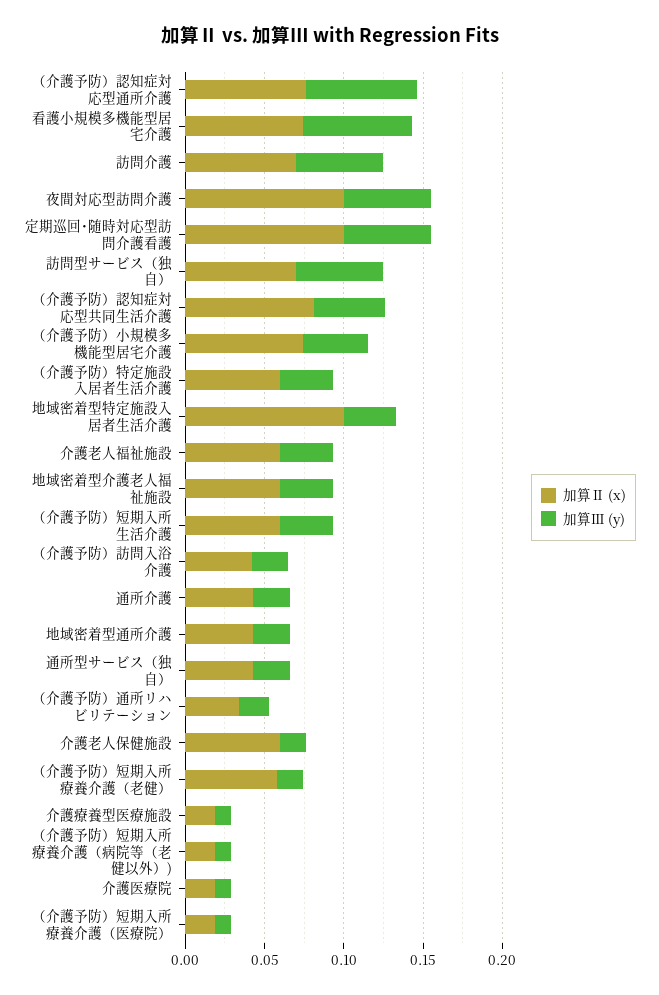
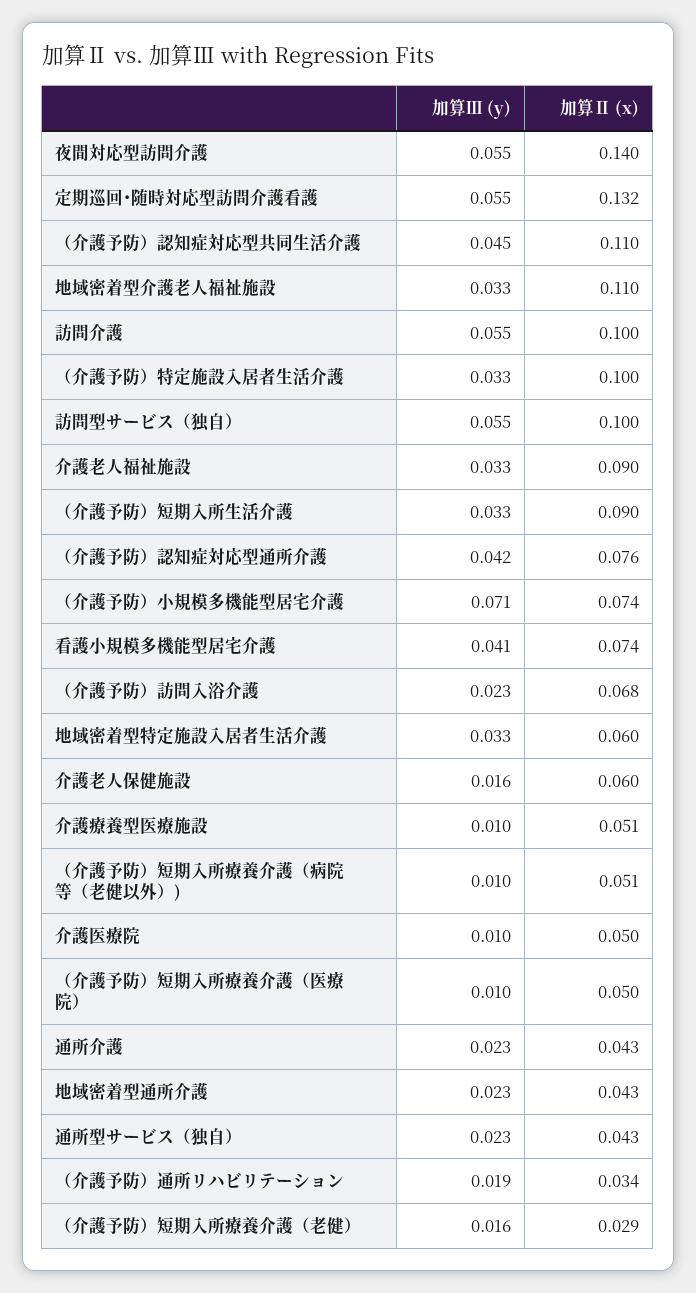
  {
    "加算Ⅱ (x)": {
      "（介護予防）認知症対応型通所介護": 0.076,
      "看護小規模多機能型居宅介護": 0.074,
-     "訪問介護": 0.07,
+     "訪問介護": 0.1,
-     "夜間対応型訪問介護": 0.1,
+     "夜間対応型訪問介護": 0.14,
-     "定期巡回･随時対応型訪問介護看護": 0.1,
+     "定期巡回･随時対応型訪問介護看護": 0.132,
-     "訪問型サービス（独自）": 0.07,
+     "訪問型サービス（独自）": 0.1,
-     "（介護予防）認知症対応型共同生活介護": 0.08,
+     "（介護予防）認知症対応型共同生活介護": 0.11,
      "（介護予防）小規模多機能型居宅介護": 0.074,
-     "（介護予防）特定施設入居者生活介護": 0.06,
+     "（介護予防）特定施設入居者生活介護": 0.1,
-     "地域密着型特定施設入居者生活介護": 0.1,
+     "地域密着型特定施設入居者生活介護": 0.06,
-     "介護老人福祉施設": 0.06,
+     "介護老人福祉施設": 0.09,
-     "地域密着型介護老人福祉施設": 0.06,
+     "地域密着型介護老人福祉施設": 0.11,
-     "（介護予防）短期入所生活介護": 0.06,
+     "（介護予防）短期入所生活介護": 0.09,
-     "（介護予防）訪問入浴介護": 0.04,
+     "（介護予防）訪問入浴介護": 0.068,
      "通所介護": 0.043,
      "地域密着型通所介護": 0.043,
      "通所型サービス（独自）": 0.043,
      "（介護予防）通所リハビリテーション": 0.034,
      "介護老人保健施設": 0.06,
-     "（介護予防）短期入所療養介護（老健）": 0.06,
+     "（介護予防）短期入所療養介護（老健）": 0.029,
-     "介護療養型医療施設": 0.02,
+     "介護療養型医療施設": 0.051,
-     "（介護予防）短期入所療養介護（病院等（老健以外）)": 0.02,
+     "（介護予防）短期入所療養介護（病院等（老健以外）)": 0.051,
-     "介護医療院": 0.02,
+     "介護医療院": 0.05,
-     "（介護予防）短期入所療養介護（医療院）": 0.02
+     "（介護予防）短期入所療養介護（医療院）": 0.05
    },
    "加算Ⅲ (y)": {
-     "（介護予防）認知症対応型通所介護": 0.07,
+     "（介護予防）認知症対応型通所介護": 0.042,
-     "看護小規模多機能型居宅介護": 0.07,
+     "看護小規模多機能型居宅介護": 0.041,
      "訪問介護": 0.055,
      "夜間対応型訪問介護": 0.055,
      "定期巡回･随時対応型訪問介護看護": 0.055,
      "訪問型サービス（独自）": 0.055,
      "（介護予防）認知症対応型共同生活介護": 0.045,
-     "（介護予防）小規模多機能型居宅介護": 0.04,
+     "（介護予防）小規模多機能型居宅介護": 0.071,
      "（介護予防）特定施設入居者生活介護": 0.033,
      "地域密着型特定施設入居者生活介護": 0.033,
      "介護老人福祉施設": 0.033,
      "地域密着型介護老人福祉施設": 0.033,
      "（介護予防）短期入所生活介護": 0.033,
      "（介護予防）訪問入浴介護": 0.023,
      "通所介護": 0.023,
      "地域密着型通所介護": 0.023,
      "通所型サービス（独自）": 0.023,
      "（介護予防）通所リハビリテーション": 0.019,
      "介護老人保健施設": 0.016,
      "（介護予防）短期入所療養介護（老健）": 0.016,
      "介護療養型医療施設": 0.01,
      "（介護予防）短期入所療養介護（病院等（老健以外）)": 0.01,
      "介護医療院": 0.01,
      "（介護予防）短期入所療養介護（医療院）": 0.01
    }
  }

